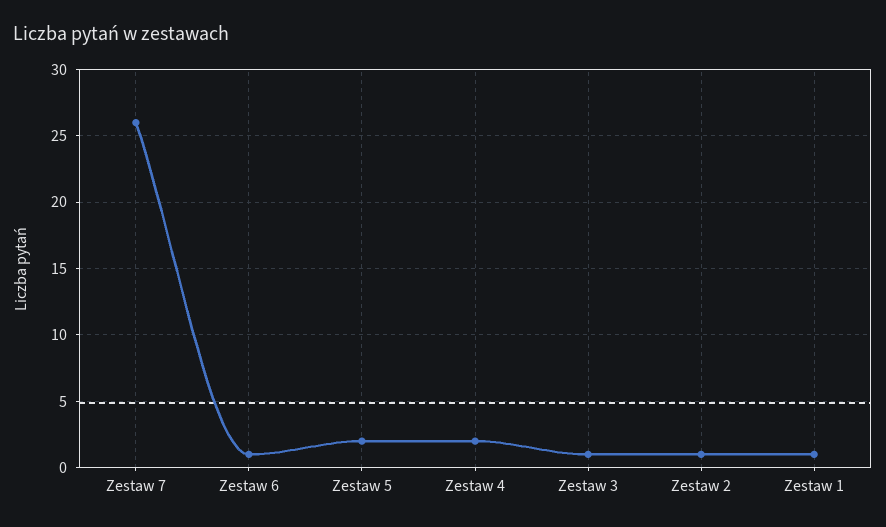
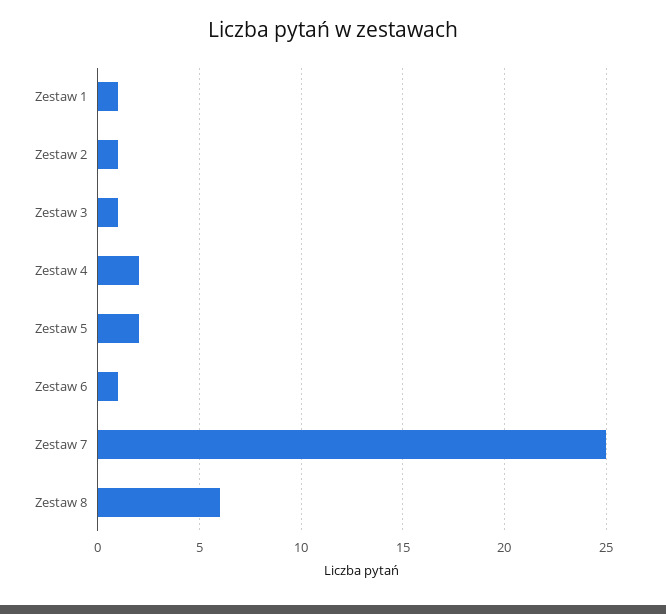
  {
-   "Zestaw 7": 26,
+   "Zestaw 7": 25,
    "Zestaw 6": 1,
    "Zestaw 5": 2,
    "Zestaw 4": 2,
    "Zestaw 3": 1,
    "Zestaw 2": 1,
-   "Zestaw 1": 1
+   "Zestaw 1": 1,
+   "Zestaw 8": 6
  }

